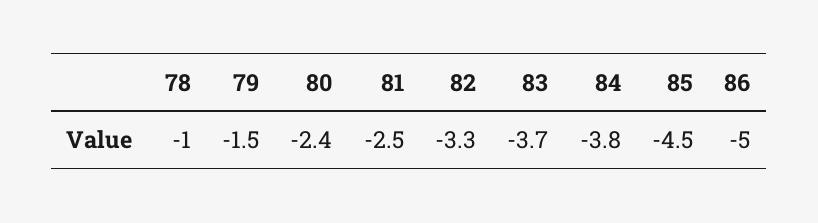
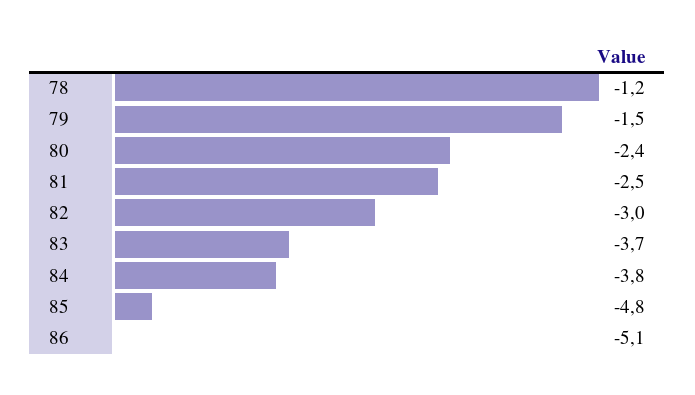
  {
-   "78": -1,
+   "78": -1.2,
    "79": -1.5,
    "80": -2.4,
    "81": -2.5,
-   "82": -3.3,
+   "82": -3,
    "83": -3.7,
    "84": -3.8,
-   "85": -4.5,
+   "85": -4.8,
-   "86": -5
+   "86": -5.1
  }

